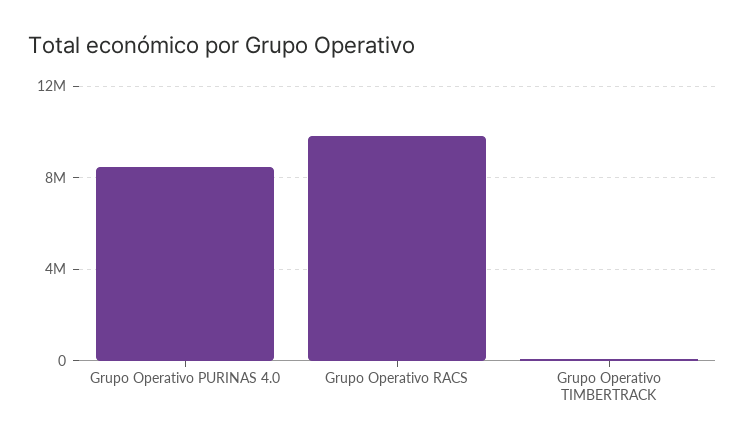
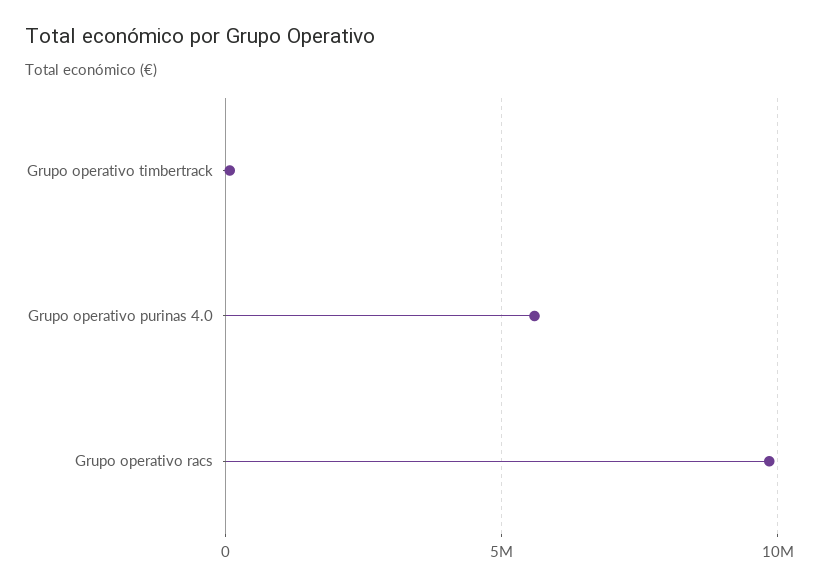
  {
-   "Grupo Operativo PURINAS 4.0": 8500000,
+   "Grupo Operativo PURINAS 4.0": 5500000,
    "Grupo Operativo RACS": 10000000,
    "Grupo Operativo TIMBERTRACK": 0
  }

